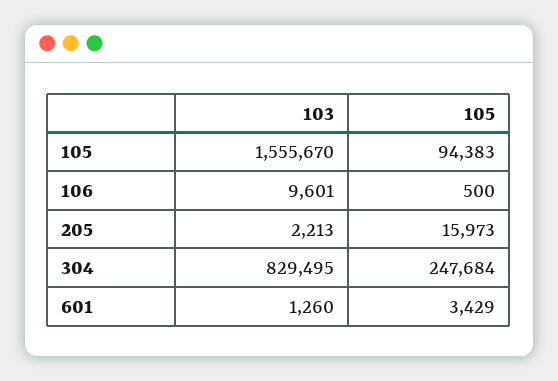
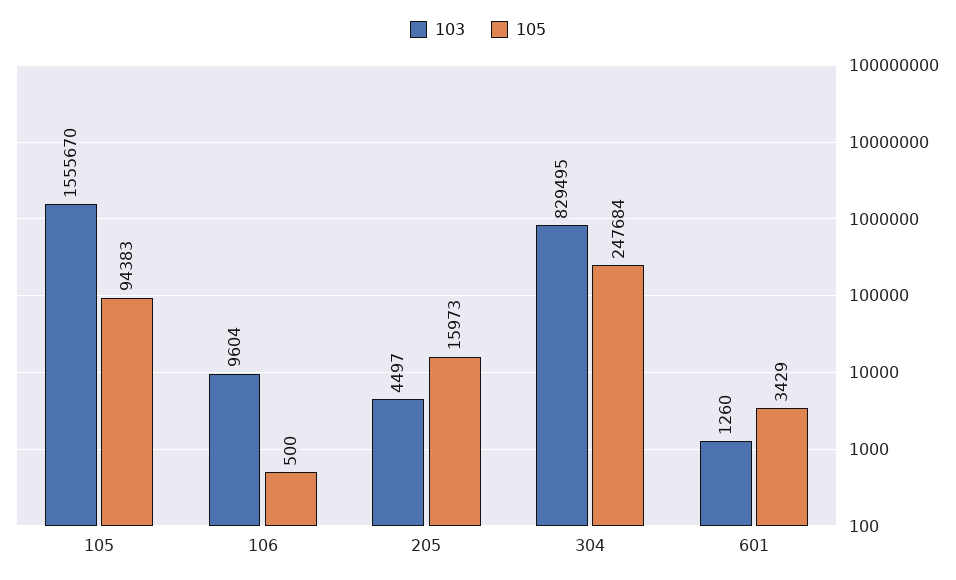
  {
    "103": {
      "105": 1555670,
-     "106": 9601,
+     "106": 9604,
-     "205": 2213,
+     "205": 4497,
      "304": 829495,
      "601": 1260
    },
    "105": {
      "105": 94383,
      "106": 500,
      "205": 15973,
      "304": 247684,
      "601": 3429
    }
  }

